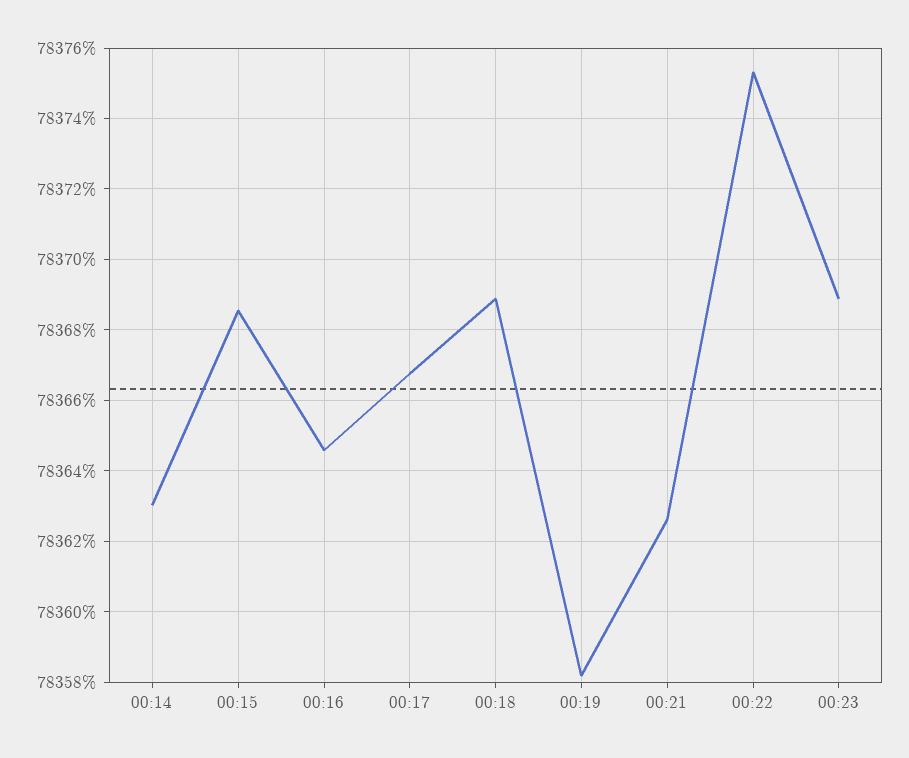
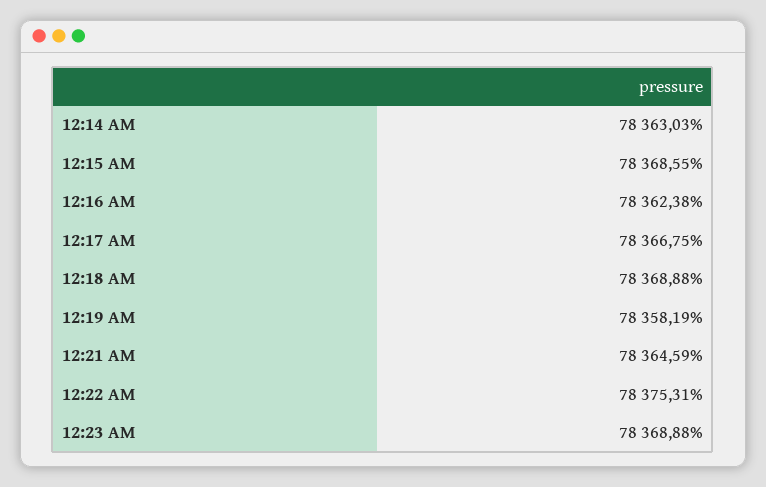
  {
    "00:14": 78363.03,
    "00:15": 78368.55,
-   "00:16": 78364.6,
+   "00:16": 78362.38,
    "00:17": 78366.75,
    "00:18": 78368.88,
    "00:19": 78358.19,
-   "00:21": 78362.6,
+   "00:21": 78364.59,
    "00:22": 78375.31,
    "00:23": 78368.88
  }

